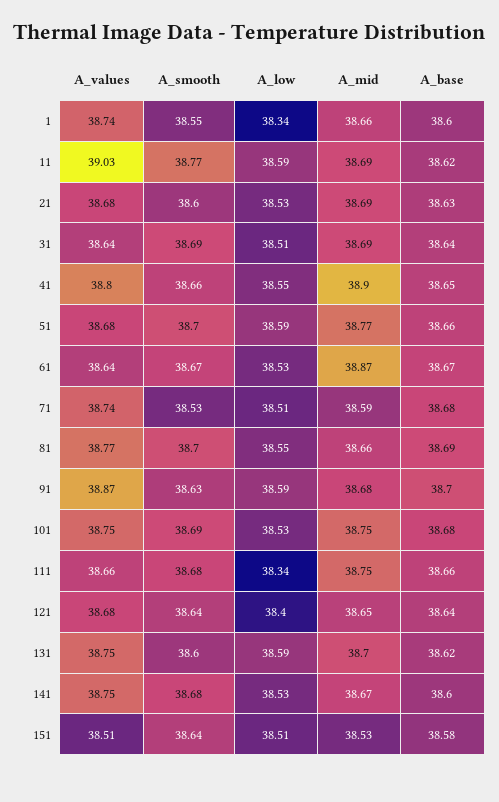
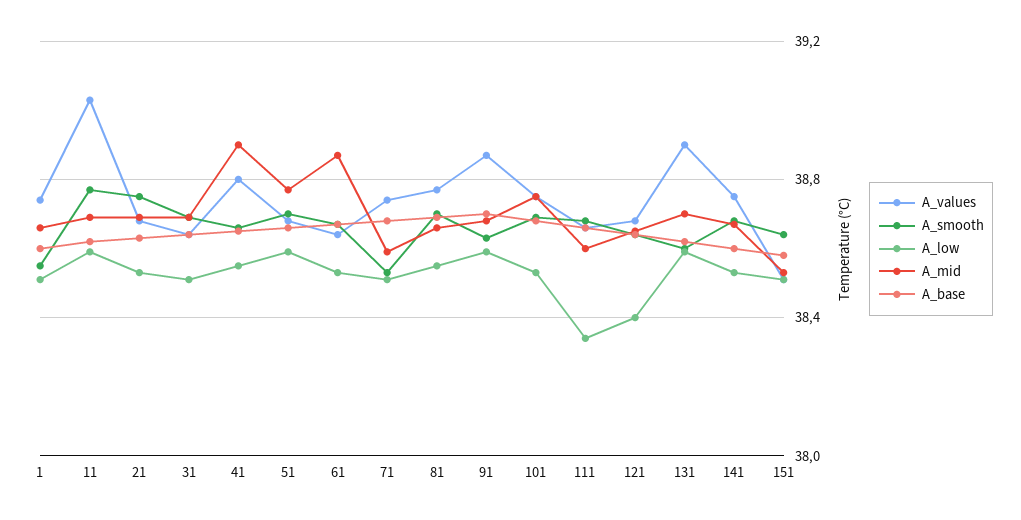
  {
    "A_values": {
      "1": 38.74,
      "11": 39.03,
      "21": 38.68,
      "31": 38.64,
      "41": 38.8,
      "51": 38.68,
      "61": 38.64,
      "71": 38.74,
      "81": 38.77,
      "91": 38.87,
      "101": 38.75,
      "111": 38.66,
      "121": 38.68,
-     "131": 38.75,
+     "131": 38.9,
      "141": 38.75,
      "151": 38.51
    },
    "A_smooth": {
      "1": 38.55,
      "11": 38.77,
-     "21": 38.6,
+     "21": 38.75,
      "31": 38.69,
      "41": 38.66,
      "51": 38.7,
      "61": 38.67,
      "71": 38.53,
      "81": 38.7,
      "91": 38.63,
      "101": 38.69,
      "111": 38.68,
      "121": 38.64,
      "131": 38.6,
      "141": 38.68,
      "151": 38.64
    },
    "A_low": {
-     "1": 38.34,
+     "1": 38.5,
      "11": 38.59,
      "21": 38.53,
      "31": 38.51,
      "41": 38.55,
      "51": 38.59,
      "61": 38.53,
      "71": 38.51,
      "81": 38.55,
      "91": 38.59,
      "101": 38.53,
      "111": 38.34,
      "121": 38.4,
      "131": 38.59,
      "141": 38.53,
      "151": 38.51
    },
    "A_mid": {
      "1": 38.66,
      "11": 38.69,
      "21": 38.69,
      "31": 38.69,
      "41": 38.9,
      "51": 38.77,
      "61": 38.87,
      "71": 38.59,
      "81": 38.66,
      "91": 38.68,
      "101": 38.75,
-     "111": 38.75,
+     "111": 38.6,
      "121": 38.65,
      "131": 38.7,
      "141": 38.67,
      "151": 38.53
    },
    "A_base": {
      "1": 38.6,
      "11": 38.62,
      "21": 38.63,
      "31": 38.64,
      "41": 38.65,
      "51": 38.66,
      "61": 38.67,
      "71": 38.68,
      "81": 38.69,
      "91": 38.7,
      "101": 38.68,
      "111": 38.66,
      "121": 38.64,
      "131": 38.62,
      "141": 38.6,
      "151": 38.58
    }
  }

